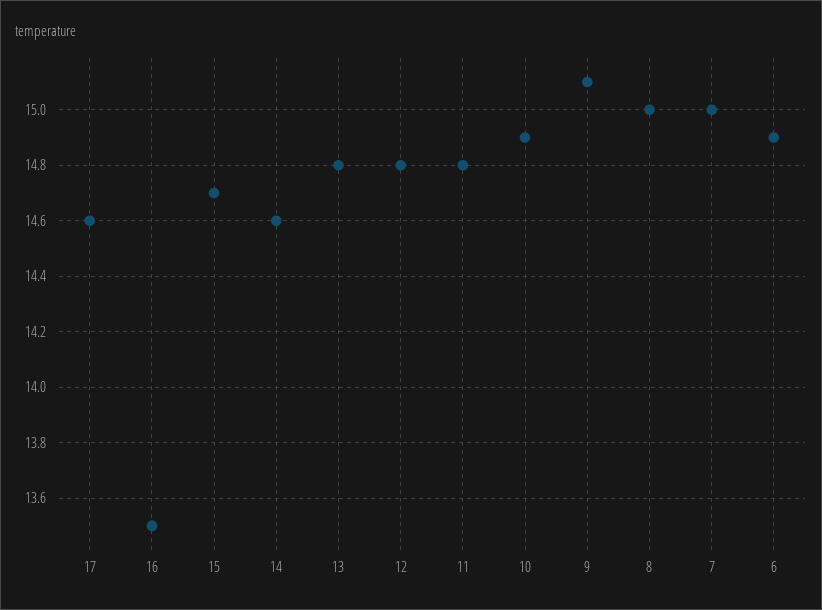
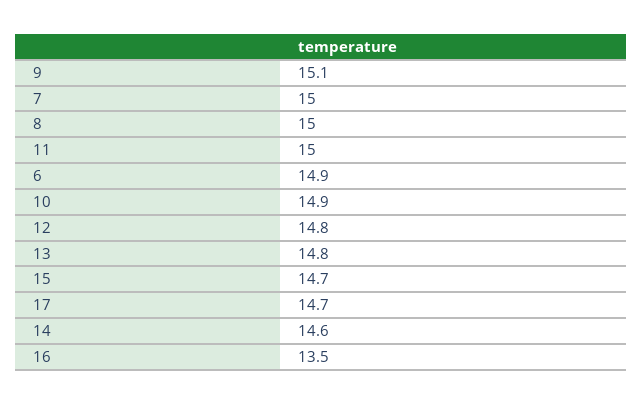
  {
-   "17": 14.6,
+   "17": 14.7,
    "16": 13.5,
    "15": 14.7,
    "14": 14.6,
    "13": 14.8,
    "12": 14.8,
-   "11": 14.8,
+   "11": 15,
    "10": 14.9,
    "9": 15.1,
    "8": 15,
    "7": 15,
    "6": 14.9
  }

